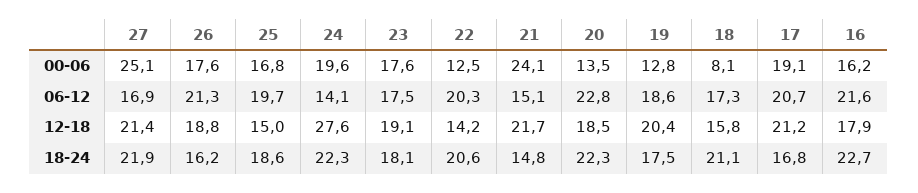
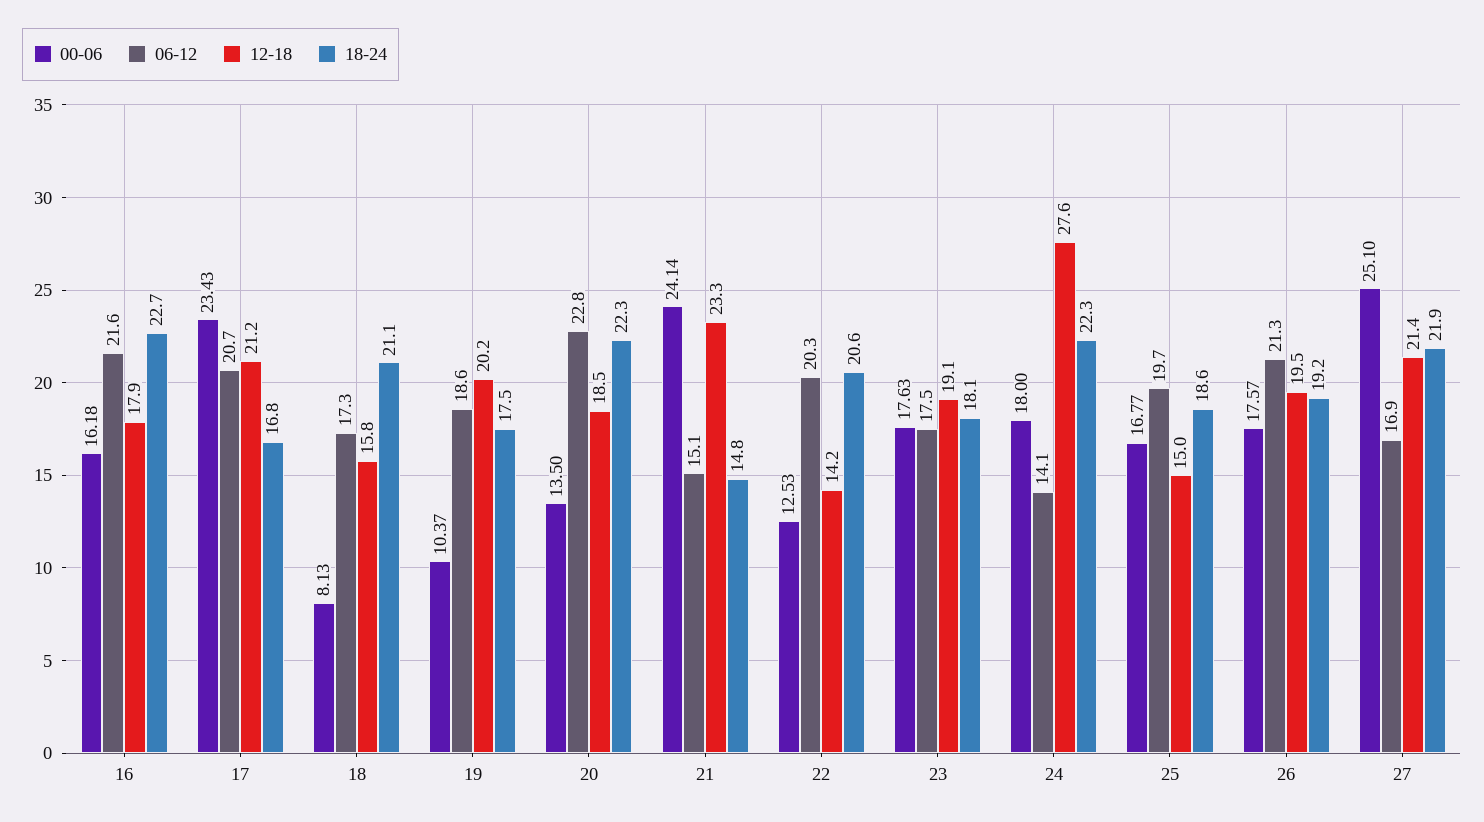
  {
    "00-06": {
      "27": 25.1,
      "26": 17.57,
      "25": 16.77,
-     "24": 19.6,
+     "24": 18,
      "23": 17.63,
      "22": 12.53,
      "21": 24.14,
      "20": 13.5,
-     "19": 12.8,
+     "19": 10.37,
      "18": 8.13,
-     "17": 19.1,
+     "17": 23.43,
      "16": 16.18
    },
    "06-12": {
      "27": 16.9,
      "26": 21.3,
      "25": 19.7,
      "24": 14.1,
      "23": 17.5,
      "22": 20.3,
      "21": 15.1,
      "20": 22.8,
      "19": 18.6,
      "18": 17.3,
      "17": 20.7,
      "16": 21.6
    },
    "12-18": {
      "27": 21.4,
-     "26": 18.8,
+     "26": 19.5,
      "25": 15,
      "24": 27.6,
      "23": 19.1,
      "22": 14.2,
-     "21": 21.7,
+     "21": 23.3,
      "20": 18.5,
-     "19": 20.4,
+     "19": 20.2,
      "18": 15.8,
      "17": 21.2,
      "16": 17.9
    },
    "18-24": {
      "27": 21.9,
-     "26": 16.2,
+     "26": 19.2,
      "25": 18.6,
      "24": 22.3,
      "23": 18.1,
      "22": 20.6,
      "21": 14.8,
      "20": 22.3,
      "19": 17.5,
      "18": 21.1,
      "17": 16.8,
      "16": 22.7
    }
  }

